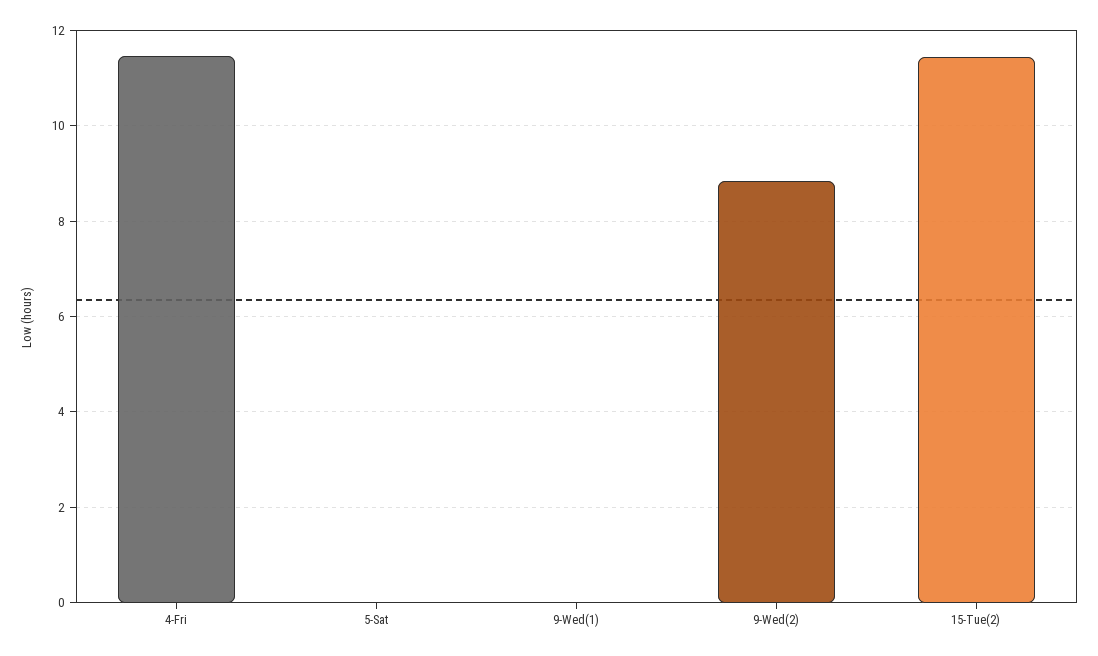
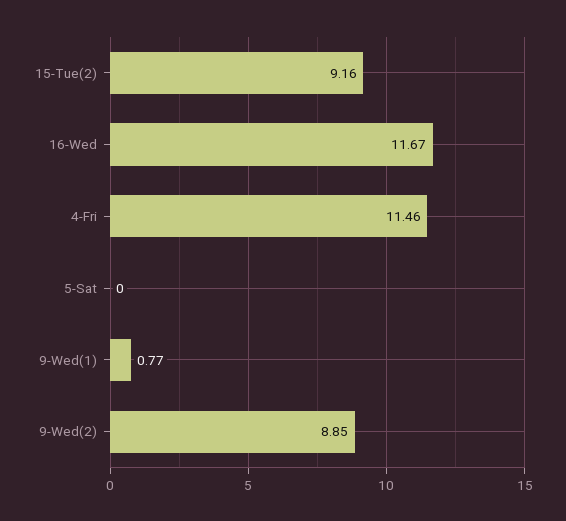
  {
    "4-Fri": 11.46,
    "5-Sat": 0,
-   "9-Wed(1)": 0,
+   "9-Wed(1)": 0.77,
    "9-Wed(2)": 8.85,
-   "15-Tue(2)": 11.4
+   "15-Tue(2)": 9.16,
+   "16-Wed": 11.67
  }

